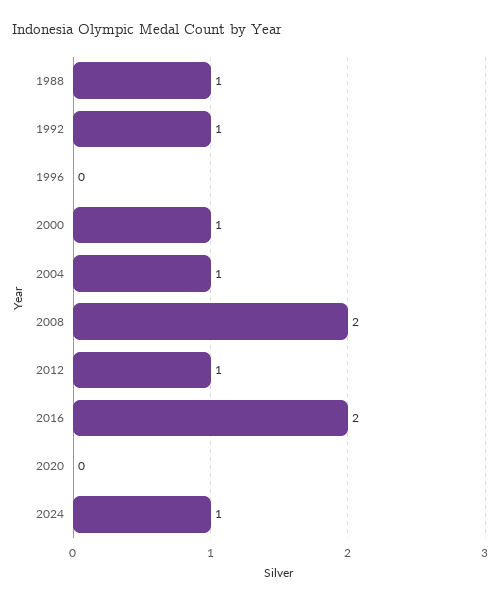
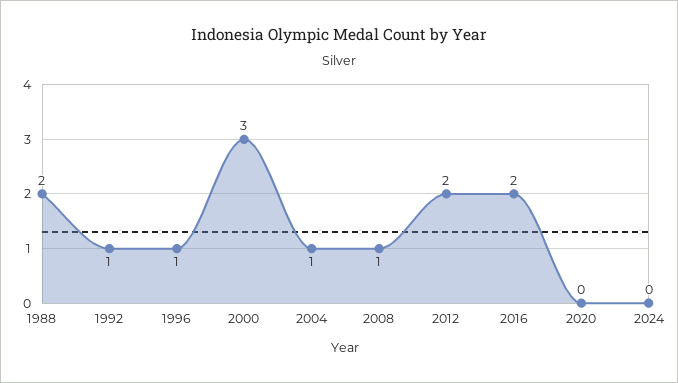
  {
-   "1988": 1,
+   "1988": 2,
    "1992": 1,
-   "1996": 0,
+   "1996": 1,
-   "2000": 1,
+   "2000": 3,
    "2004": 1,
-   "2008": 2,
+   "2008": 1,
-   "2012": 1,
+   "2012": 2,
    "2016": 2,
    "2020": 0,
-   "2024": 1
+   "2024": 0
  }

